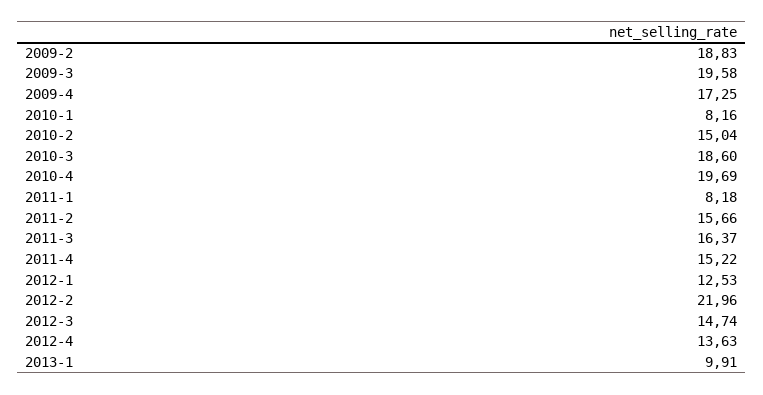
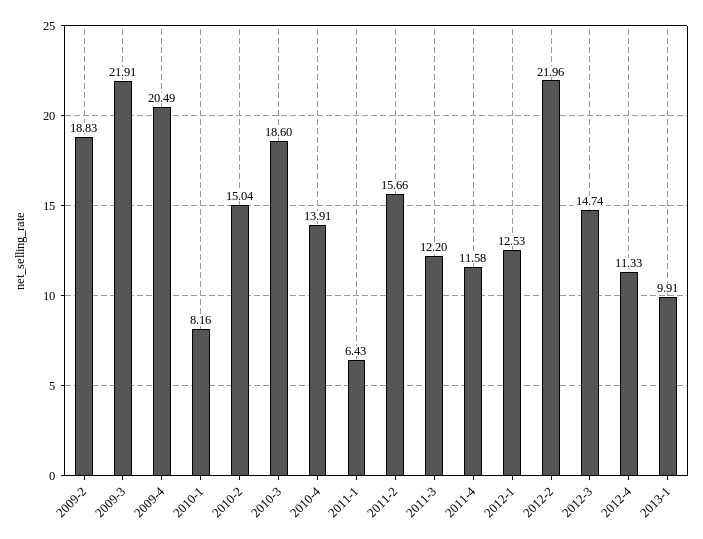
  {
    "2009-2": 18.83,
-   "2009-3": 19.58,
+   "2009-3": 21.91,
-   "2009-4": 17.25,
+   "2009-4": 20.49,
    "2010-1": 8.16,
    "2010-2": 15.04,
    "2010-3": 18.6,
-   "2010-4": 19.69,
+   "2010-4": 13.91,
-   "2011-1": 8.18,
+   "2011-1": 6.43,
    "2011-2": 15.66,
-   "2011-3": 16.37,
+   "2011-3": 12.2,
-   "2011-4": 15.22,
+   "2011-4": 11.58,
    "2012-1": 12.53,
    "2012-2": 21.96,
    "2012-3": 14.74,
-   "2012-4": 13.63,
+   "2012-4": 11.33,
    "2013-1": 9.91
  }

